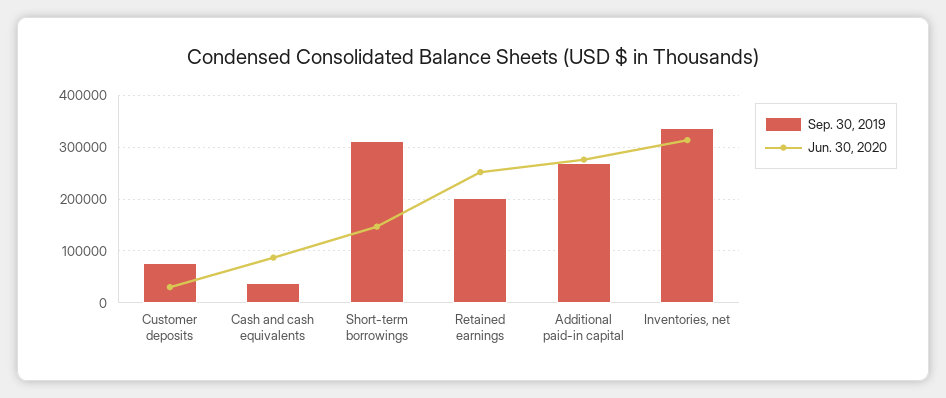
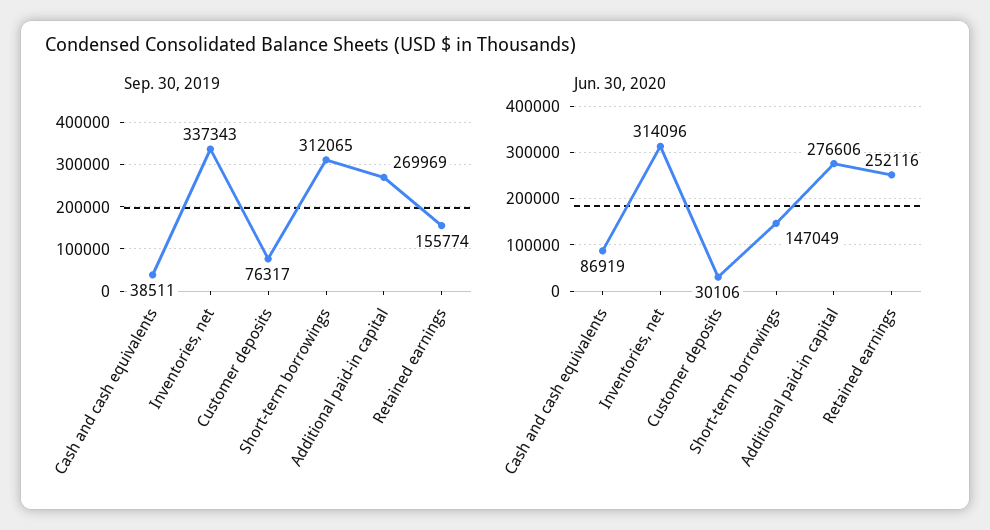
  {
    "Sep. 30, 2019": {
      "Customer deposits": 76317,
      "Cash and cash equivalents": 38511,
      "Short-term borrowings": 312065,
-     "Retained earnings": 200000,
+     "Retained earnings": 155774,
      "Additional paid-in capital": 269969,
      "Inventories, net": 337343
    },
    "Jun. 30, 2020": {
      "Customer deposits": 30106,
      "Cash and cash equivalents": 86919,
      "Short-term borrowings": 147049,
      "Retained earnings": 252116,
      "Additional paid-in capital": 276606,
      "Inventories, net": 314096
    }
  }

